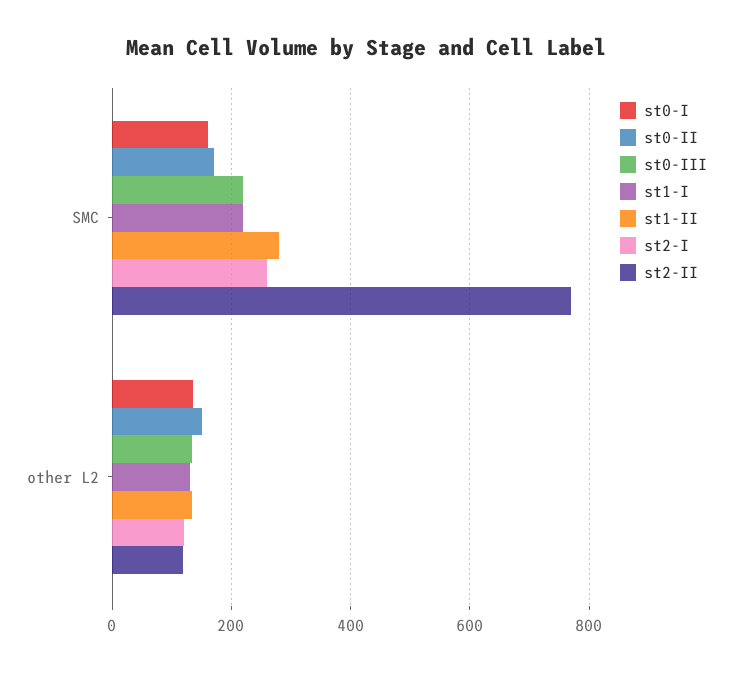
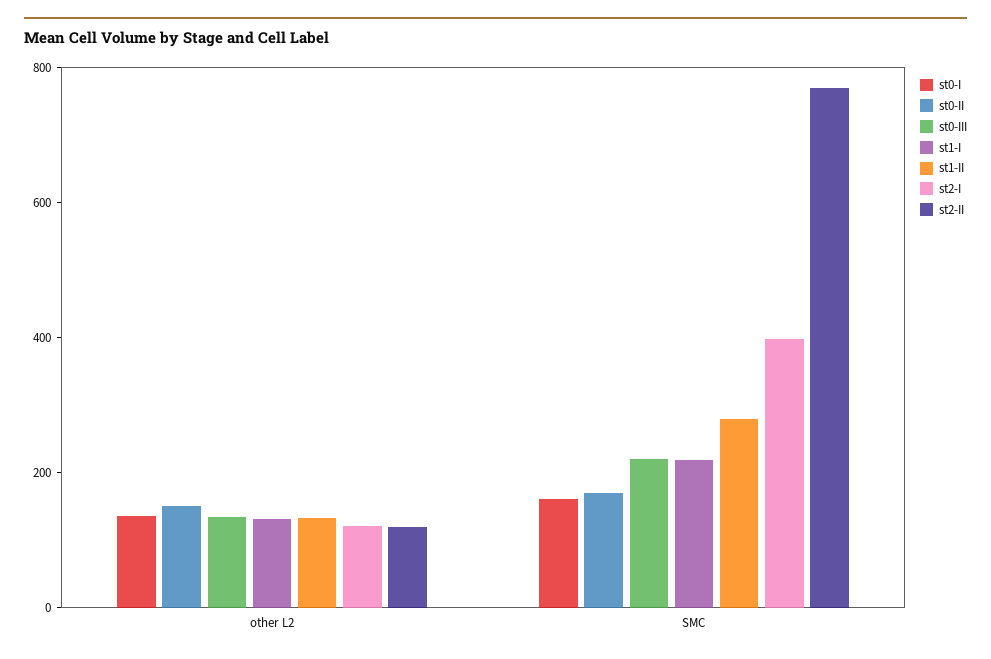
  {
    "st0-I": {
      "SMC": 160,
      "other L2": 140
    },
    "st0-II": {
      "SMC": 180,
      "other L2": 160
    },
    "st0-III": {
      "SMC": 220,
      "other L2": 140
    },
    "st1-I": {
      "SMC": 220,
      "other L2": 140
    },
    "st1-II": {
      "SMC": 280,
      "other L2": 140
    },
    "st2-I": {
-     "SMC": 260,
+     "SMC": 400,
      "other L2": 120
    },
    "st2-II": {
      "SMC": 780,
      "other L2": 120
    }
  }

